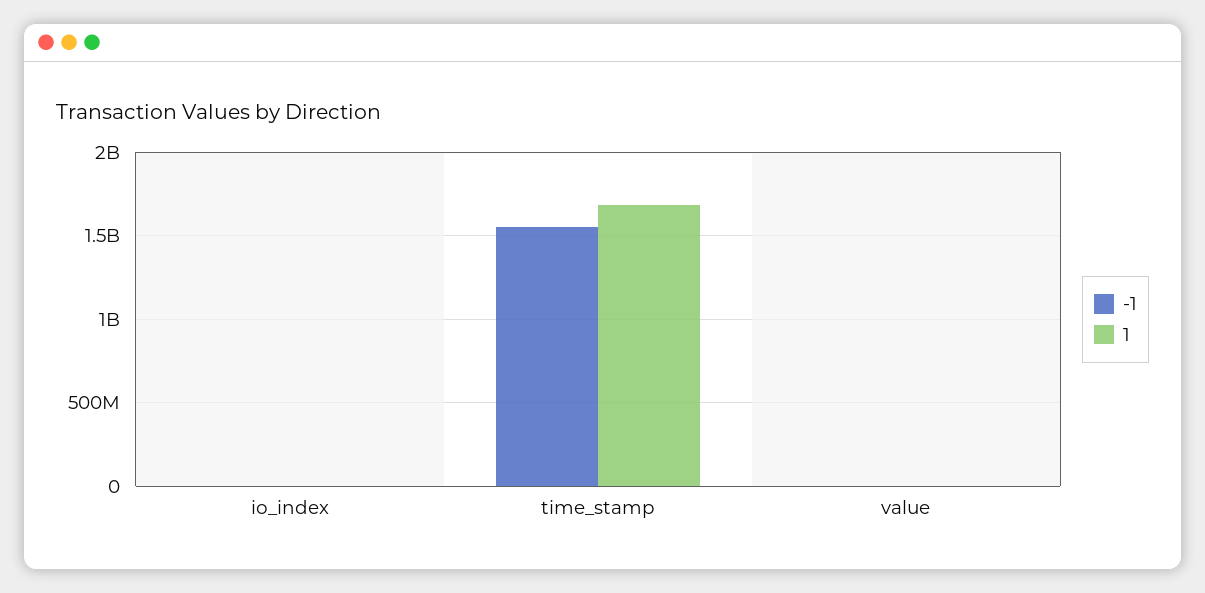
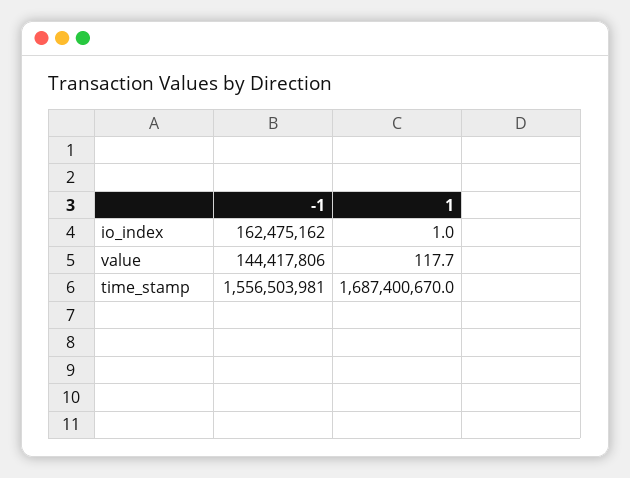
  {
    "-1": {
-     "io_index": 0,
+     "io_index": 162475162,
      "time_stamp": 1556503981,
-     "value": 0
+     "value": 144417806
    },
    "1": {
      "io_index": 1,
      "time_stamp": 1687400670,
      "value": 117.7
    }
  }

